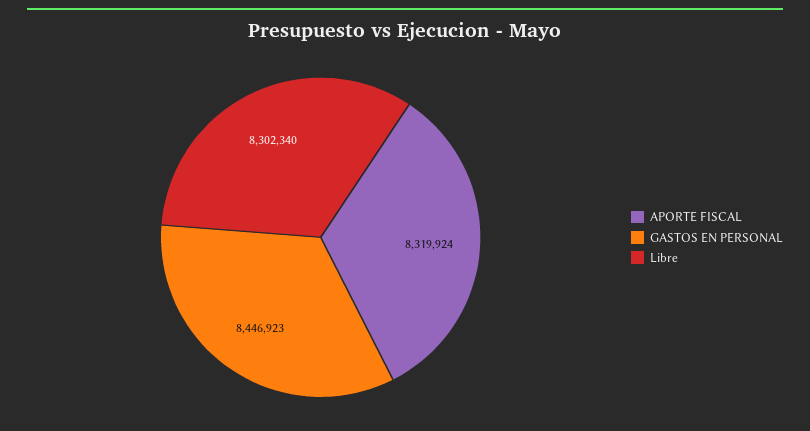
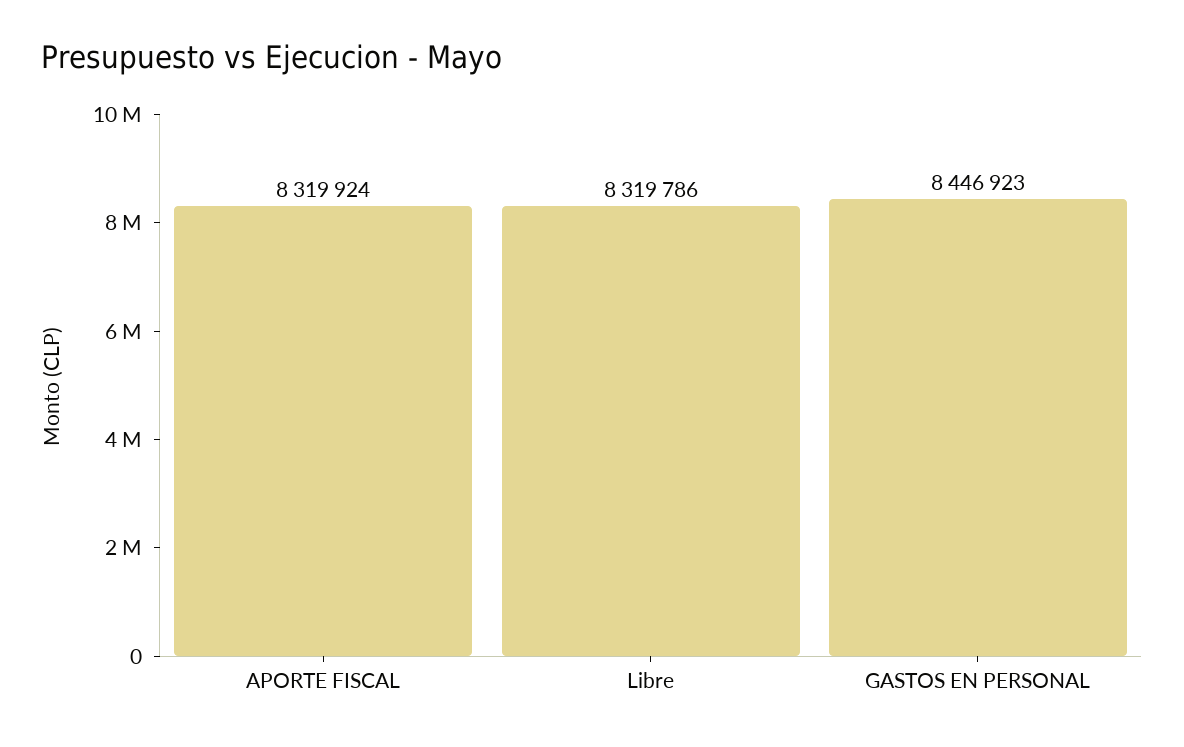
  {
    "APORTE FISCAL": 8319924,
    "GASTOS EN PERSONAL": 8446923,
-   "Libre": 8302340
+   "Libre": 8319786
  }

